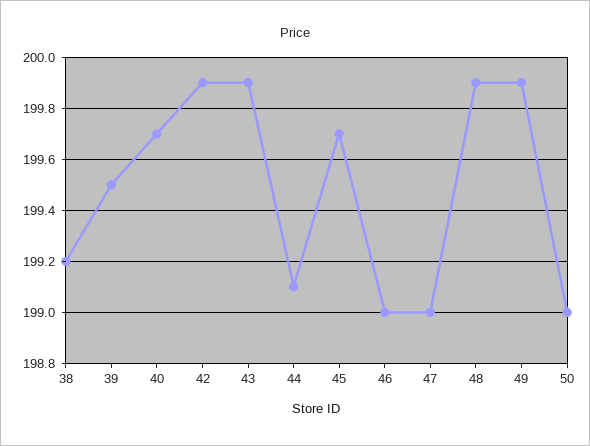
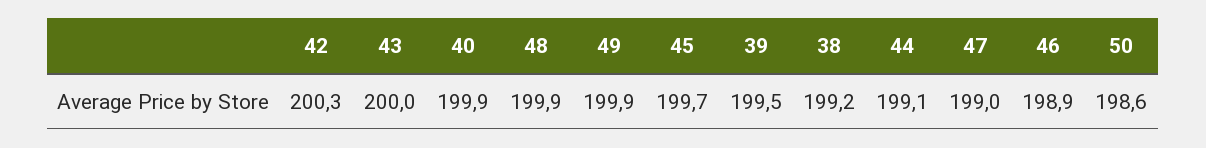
  {
    "38": 199.2,
    "39": 199.5,
-   "40": 199.7,
+   "40": 199.9,
-   "42": 199.9,
+   "42": 200.3,
-   "43": 199.9,
+   "43": 200,
    "44": 199.1,
    "45": 199.7,
-   "46": 199,
+   "46": 198.9,
    "47": 199,
    "48": 199.9,
    "49": 199.9,
-   "50": 199
+   "50": 198.6
  }

